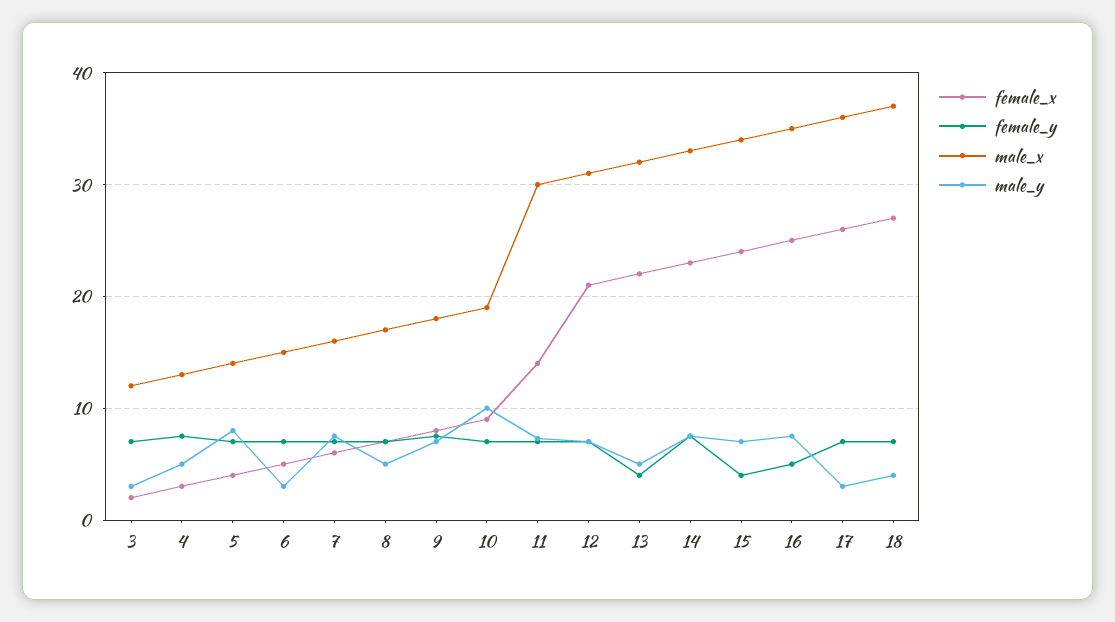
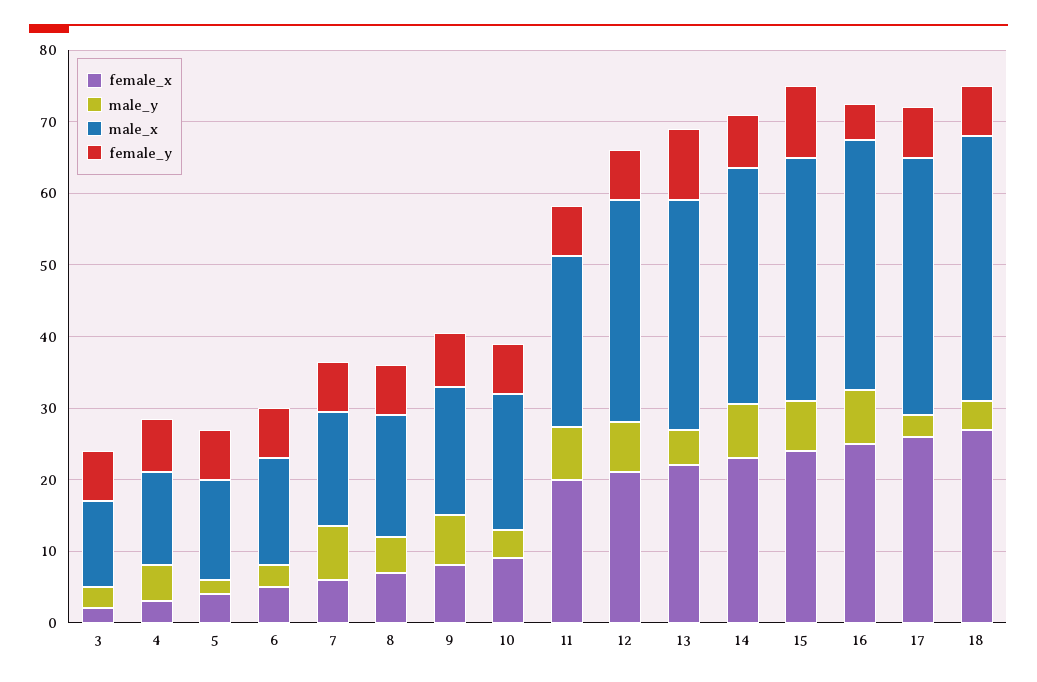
  {
    "female_x": {
      "3": 2,
      "4": 3,
      "5": 4,
      "6": 5,
      "7": 6,
      "8": 7,
      "9": 8,
      "10": 9,
-     "11": 14,
+     "11": 20,
      "12": 21,
      "13": 22,
      "14": 23,
      "15": 24,
      "16": 25,
      "17": 26,
      "18": 27
    },
    "female_y": {
      "3": 7,
      "4": 8,
      "5": 7,
      "6": 7,
      "7": 7,
      "8": 7,
      "9": 8,
      "10": 7,
      "11": 7,
      "12": 7,
-     "13": 4,
+     "13": 10,
      "14": 8,
-     "15": 4,
+     "15": 10,
      "16": 5,
      "17": 7,
      "18": 7
    },
    "male_x": {
      "3": 12,
      "4": 13,
      "5": 14,
      "6": 15,
      "7": 16,
      "8": 17,
      "9": 18,
      "10": 19,
-     "11": 30,
+     "11": 24,
      "12": 31,
      "13": 32,
      "14": 33,
      "15": 34,
      "16": 35,
      "17": 36,
      "18": 37
    },
    "male_y": {
      "3": 3,
      "4": 5,
-     "5": 8,
+     "5": 2,
      "6": 3,
      "7": 8,
      "8": 5,
      "9": 7,
-     "10": 10,
+     "10": 4,
      "11": 7,
      "12": 7,
      "13": 5,
      "14": 8,
      "15": 7,
      "16": 8,
      "17": 3,
      "18": 4
    }
  }

